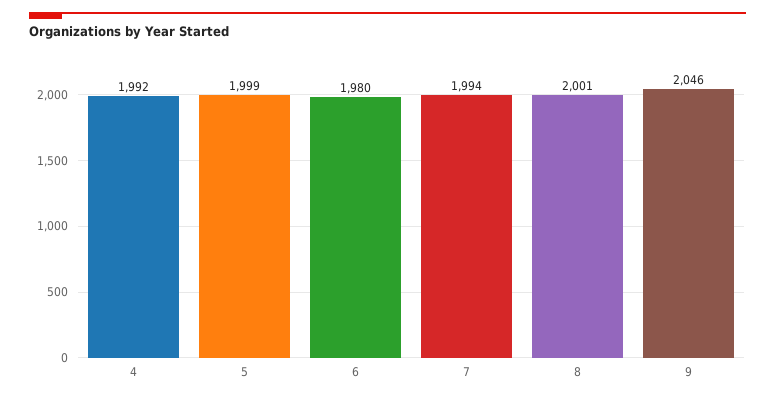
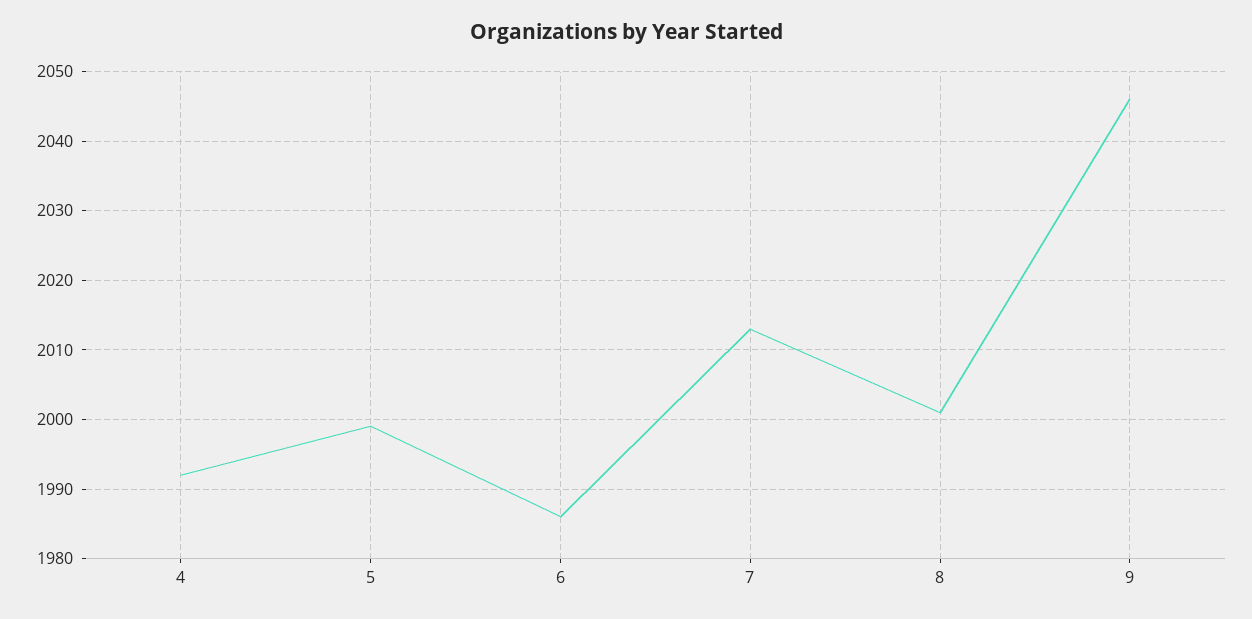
  {
    "4": 1992,
    "5": 1999,
-   "6": 1980,
+   "6": 1986,
-   "7": 1994,
+   "7": 2013,
    "8": 2001,
    "9": 2046
  }

